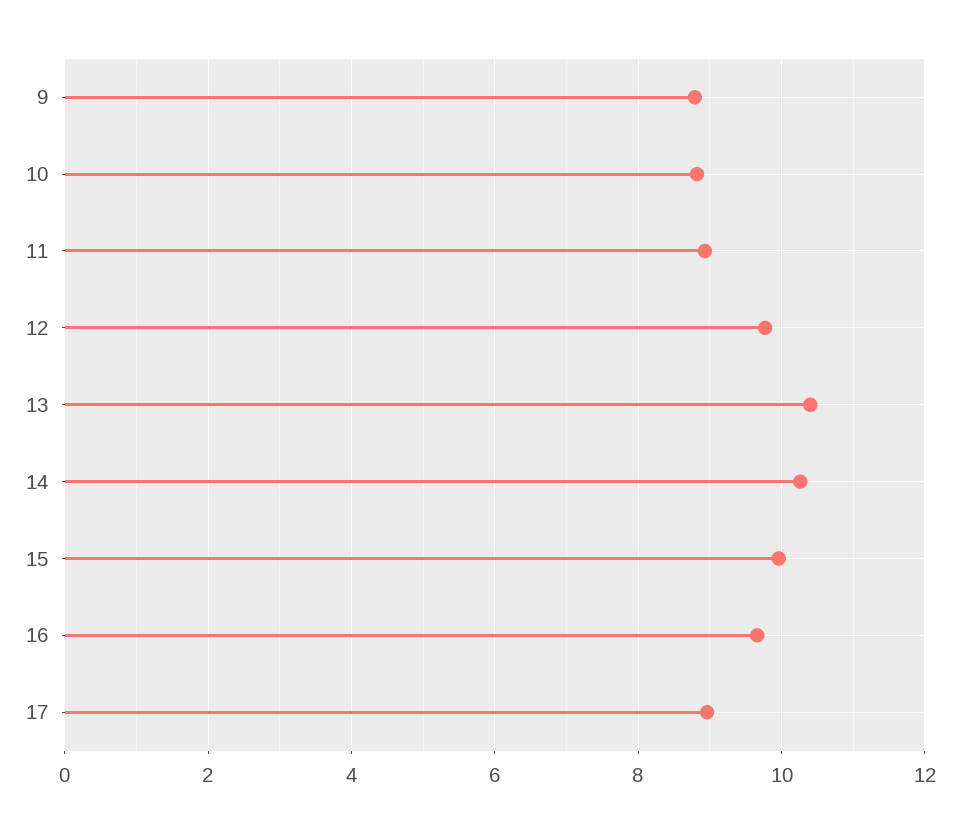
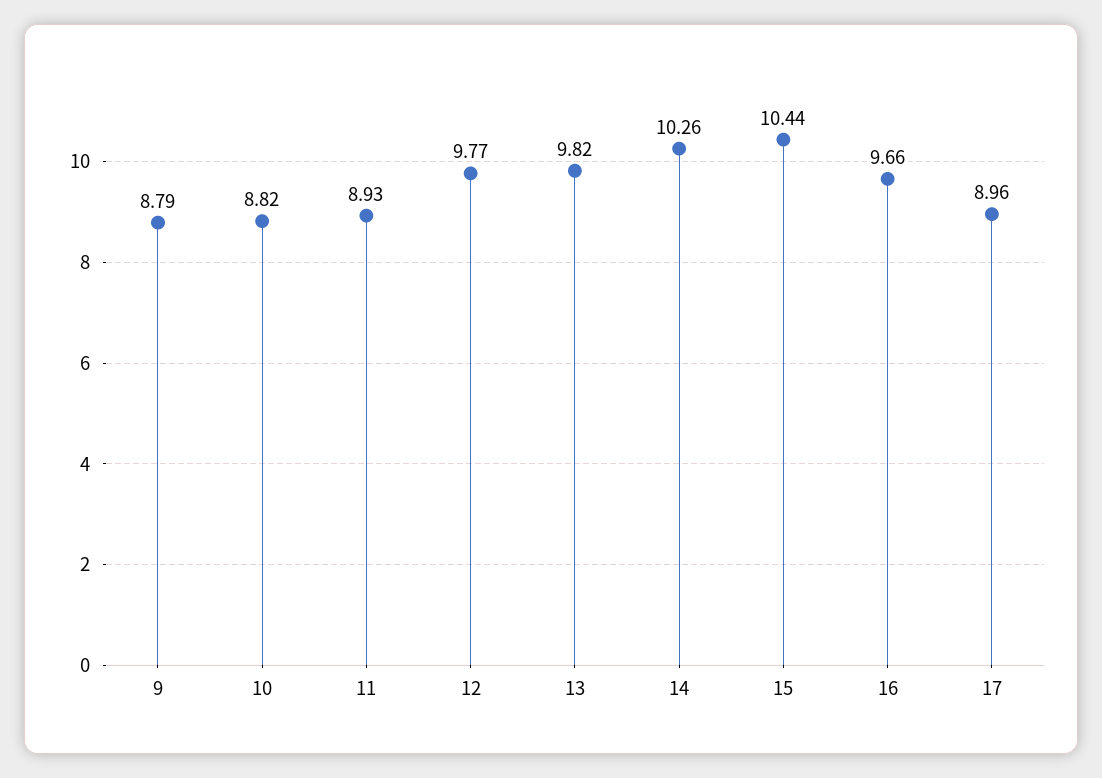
  {
    "9": 8.79,
    "10": 8.82,
    "11": 8.93,
    "12": 9.77,
-   "13": 10.4,
+   "13": 9.82,
    "14": 10.26,
-   "15": 10,
+   "15": 10.44,
    "16": 9.66,
    "17": 8.96
  }

